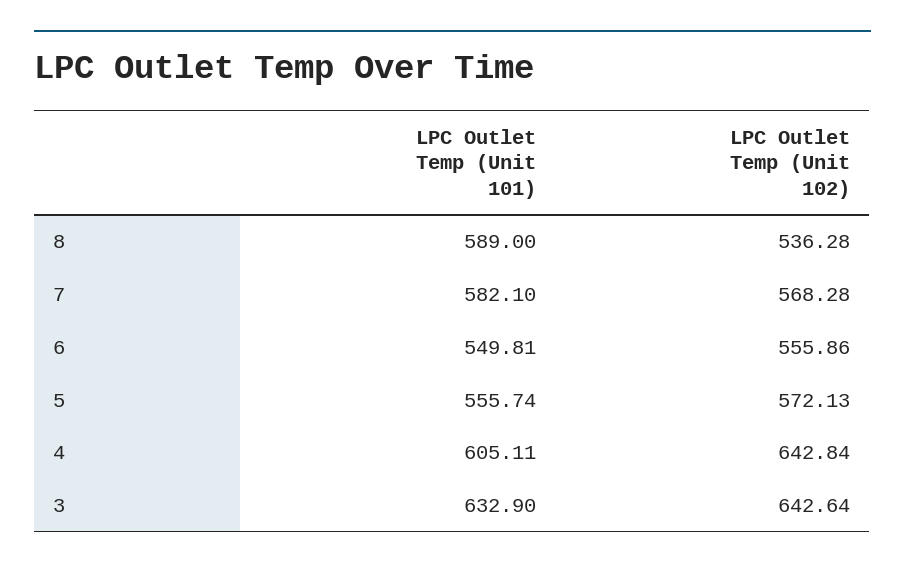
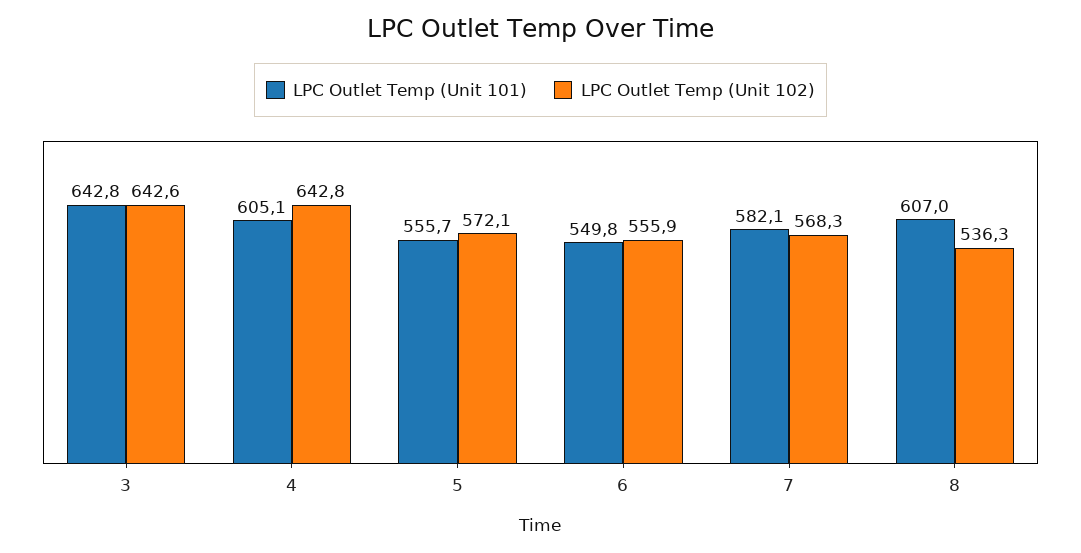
  {
    "LPC Outlet Temp (Unit 101)": {
-     "8": 589,
+     "8": 607,
      "7": 582.1,
      "6": 549.81,
      "5": 555.74,
      "4": 605.11,
-     "3": 632.9
+     "3": 642.8
    },
    "LPC Outlet Temp (Unit 102)": {
      "8": 536.28,
      "7": 568.28,
      "6": 555.86,
      "5": 572.13,
      "4": 642.84,
      "3": 642.64
    }
  }

